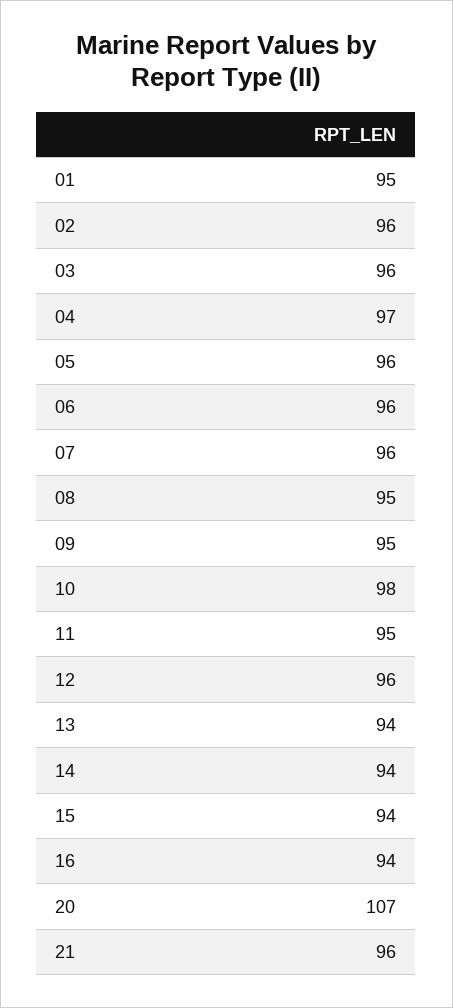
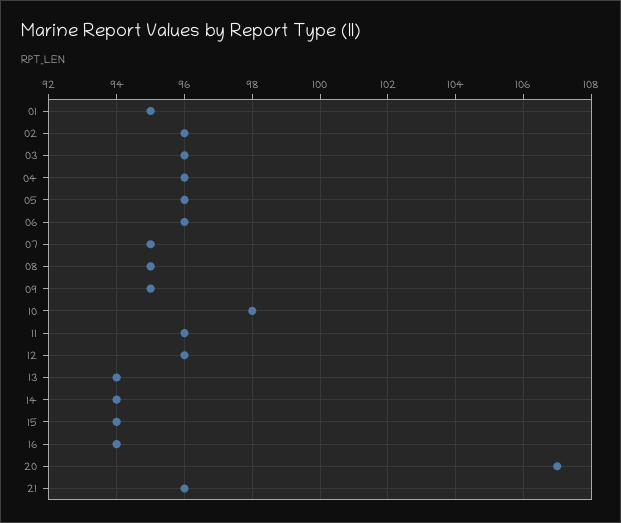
  {
    "01": 95,
    "02": 96,
    "03": 96,
-   "04": 97,
+   "04": 96,
    "05": 96,
    "06": 96,
-   "07": 96,
+   "07": 95,
    "08": 95,
    "09": 95,
    "10": 98,
-   "11": 95,
+   "11": 96,
    "12": 96,
    "13": 94,
    "14": 94,
    "15": 94,
    "16": 94,
    "20": 107,
    "21": 96
  }

